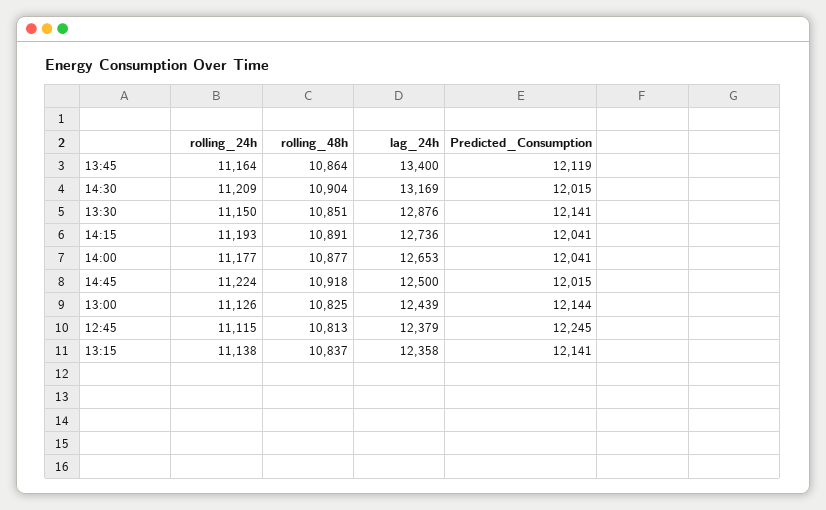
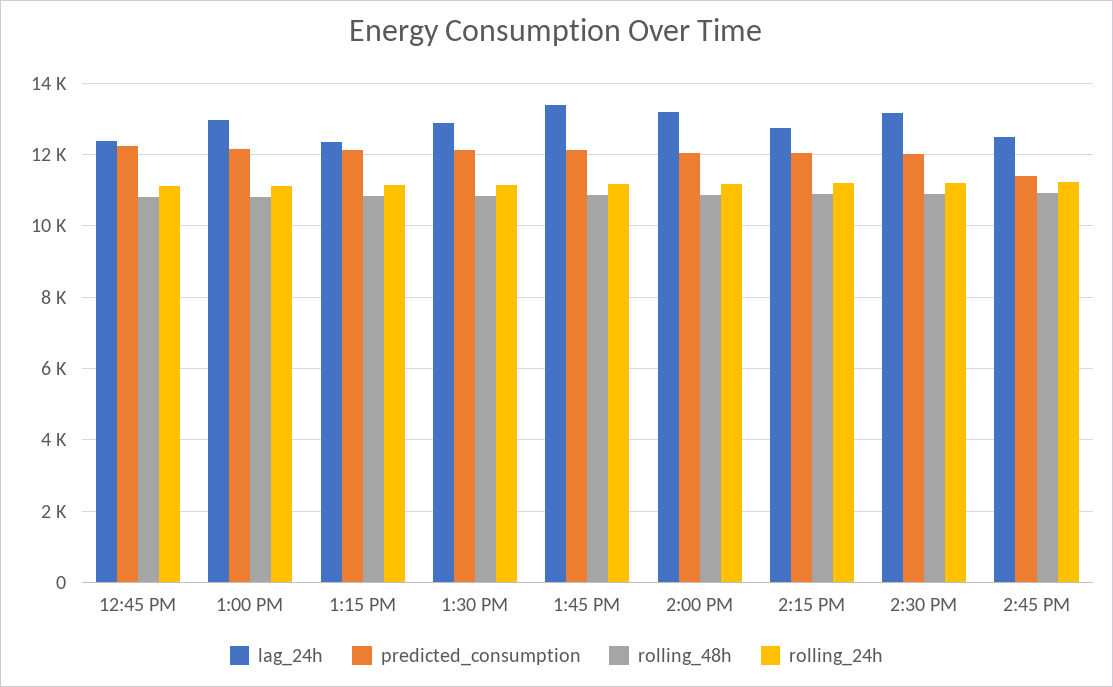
  {
    "rolling_24h": {
      "13:45": 11164,
      "14:30": 11209,
      "13:30": 11150,
      "14:15": 11193,
      "14:00": 11177,
      "14:45": 11224,
      "13:00": 11126,
      "12:45": 11115,
      "13:15": 11138
    },
    "rolling_48h": {
      "13:45": 10864,
      "14:30": 10904,
      "13:30": 10851,
      "14:15": 10891,
      "14:00": 10877,
      "14:45": 10918,
      "13:00": 10825,
      "12:45": 10813,
      "13:15": 10837
    },
    "lag_24h": {
      "13:45": 13400,
      "14:30": 13169,
      "13:30": 12876,
      "14:15": 12736,
-     "14:00": 12653,
+     "14:00": 13200,
      "14:45": 12500,
-     "13:00": 12439,
+     "13:00": 13000,
      "12:45": 12379,
      "13:15": 12358
    },
    "Predicted_Consumption": {
      "13:45": 12119,
      "14:30": 12015,
      "13:30": 12141,
      "14:15": 12041,
      "14:00": 12041,
-     "14:45": 12015,
+     "14:45": 11400,
      "13:00": 12144,
      "12:45": 12245,
      "13:15": 12141
    }
  }

